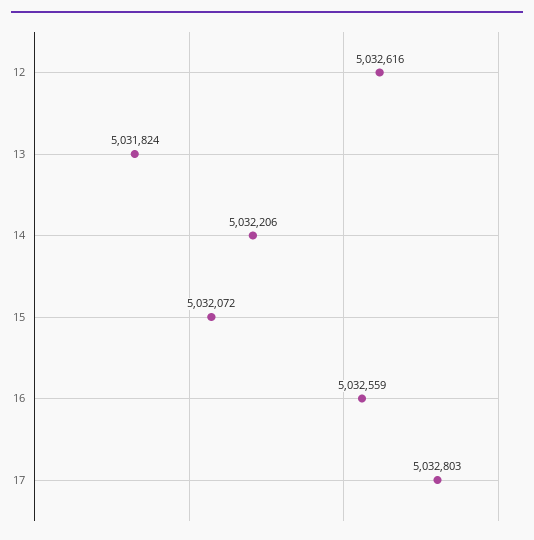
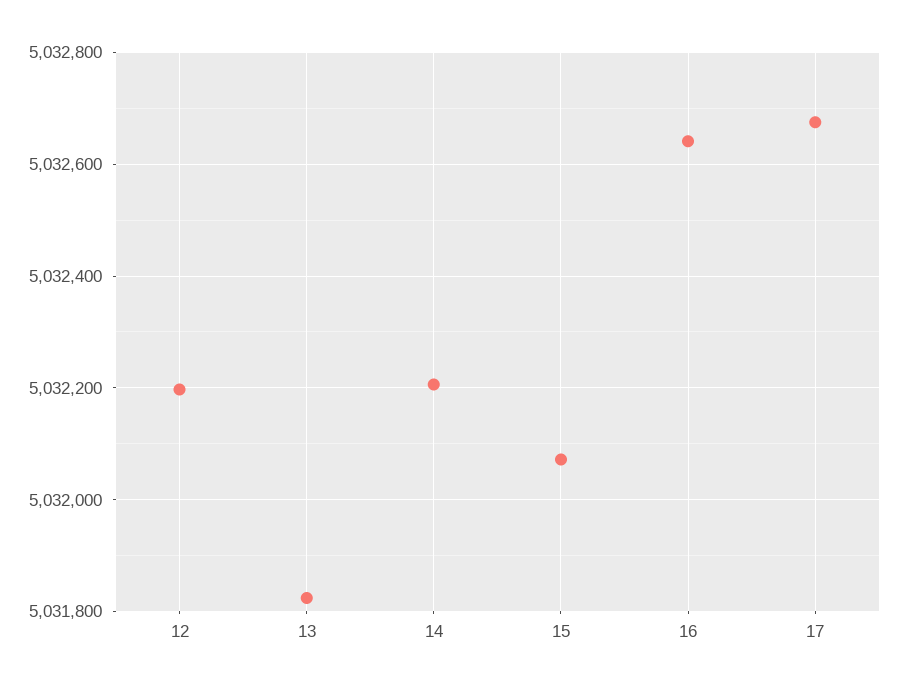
  {
-   "12": 5032616,
+   "12": 5032200,
    "13": 5031824,
    "14": 5032206,
    "15": 5032072,
-   "16": 5032559,
+   "16": 5032640,
-   "17": 5032803
+   "17": 5032680
  }

